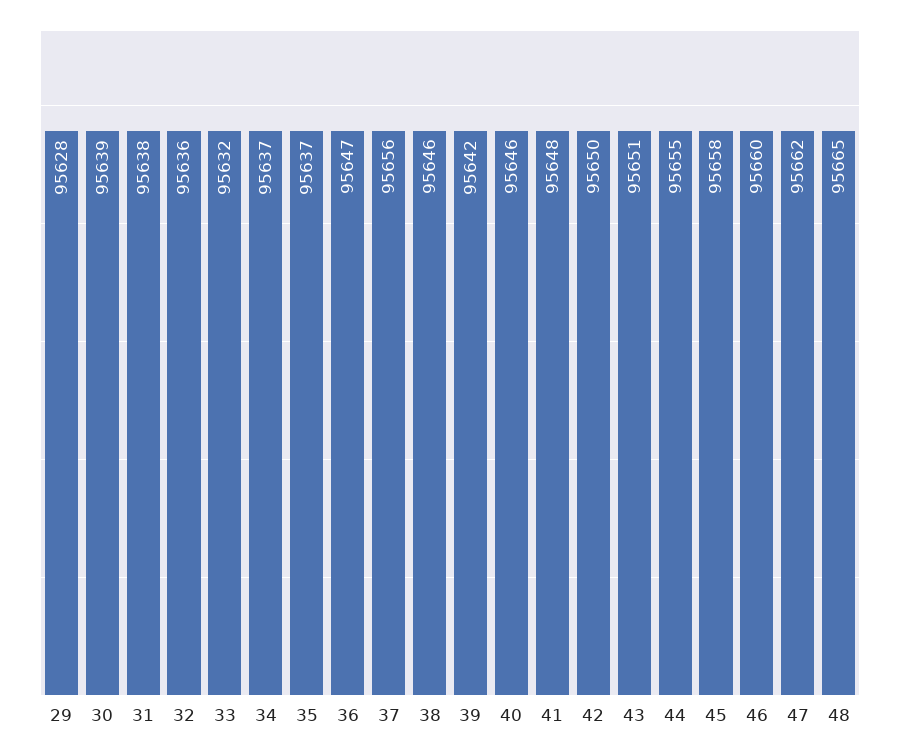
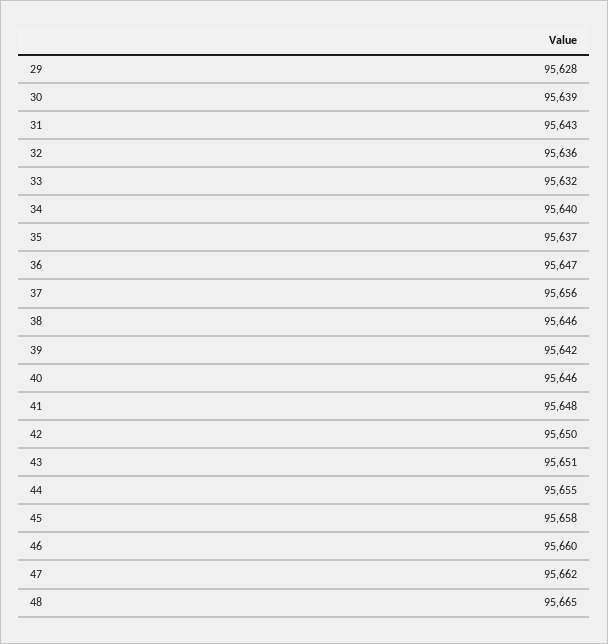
  {
    "29": 95628,
    "30": 95639,
-   "31": 95638,
+   "31": 95643,
    "32": 95636,
    "33": 95632,
-   "34": 95637,
+   "34": 95640,
    "35": 95637,
    "36": 95647,
    "37": 95656,
    "38": 95646,
    "39": 95642,
    "40": 95646,
    "41": 95648,
    "42": 95650,
    "43": 95651,
    "44": 95655,
    "45": 95658,
    "46": 95660,
    "47": 95662,
    "48": 95665
  }

